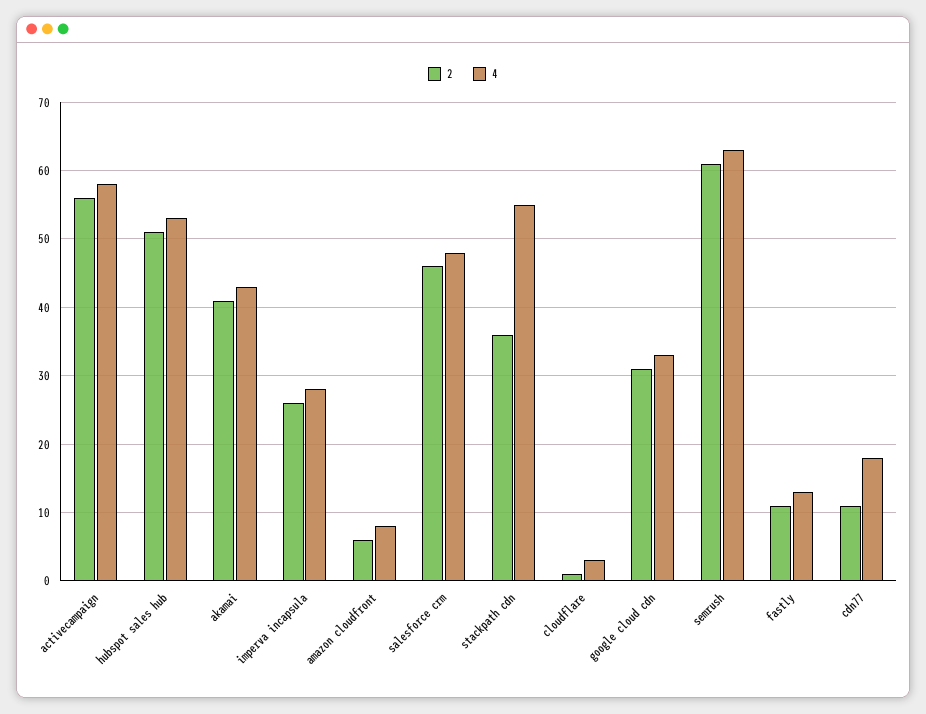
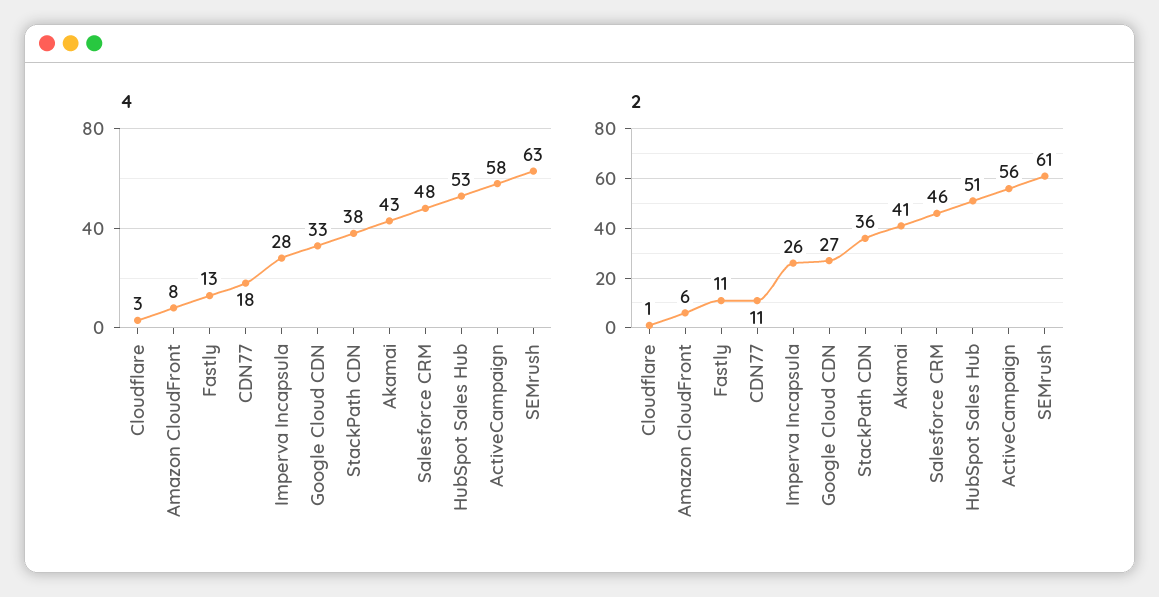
  {
    "2": {
      "activecampaign": 56,
      "hubspot sales hub": 51,
      "akamai": 41,
      "imperva incapsula": 26,
      "amazon cloudfront": 6,
      "salesforce crm": 46,
      "stackpath cdn": 36,
      "cloudflare": 1,
-     "google cloud cdn": 31,
+     "google cloud cdn": 27,
      "semrush": 61,
      "fastly": 11,
      "cdn77": 11
    },
    "4": {
      "activecampaign": 58,
      "hubspot sales hub": 53,
      "akamai": 43,
      "imperva incapsula": 28,
      "amazon cloudfront": 8,
      "salesforce crm": 48,
-     "stackpath cdn": 55,
+     "stackpath cdn": 38,
      "cloudflare": 3,
      "google cloud cdn": 33,
      "semrush": 63,
      "fastly": 13,
      "cdn77": 18
    }
  }

